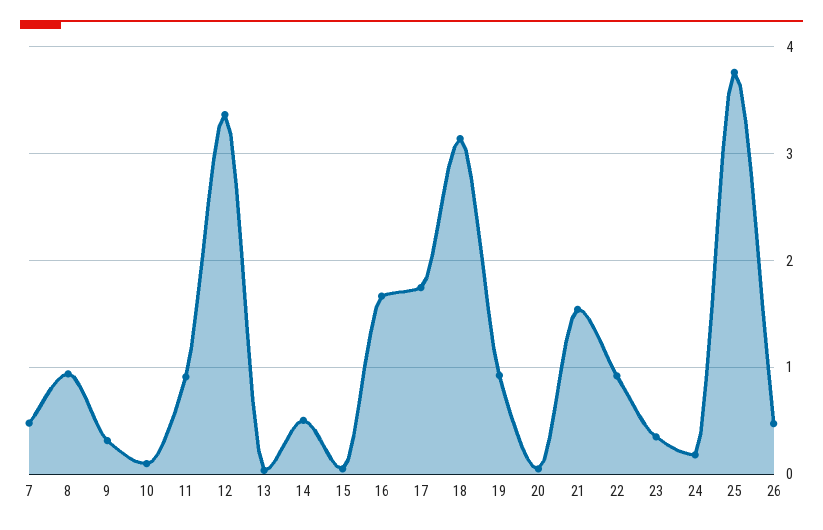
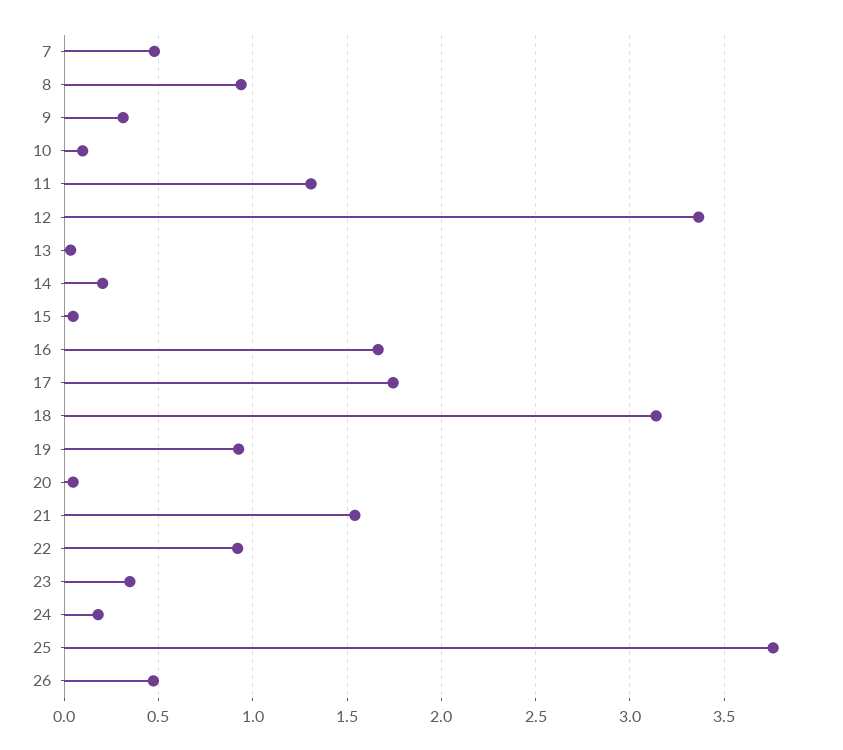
  {
    "7": 0.5,
    "8": 0.95,
    "9": 0.3,
    "10": 0.1,
-   "11": 0.9,
+   "11": 1.3,
    "12": 3.35,
    "13": 0.05,
-   "14": 0.5,
+   "14": 0.2,
    "15": 0.05,
    "16": 1.65,
    "17": 1.75,
    "18": 3.15,
    "19": 0.95,
    "20": 0.05,
    "21": 1.55,
    "22": 0.9,
    "23": 0.35,
    "24": 0.2,
    "25": 3.75,
    "26": 0.45
  }

